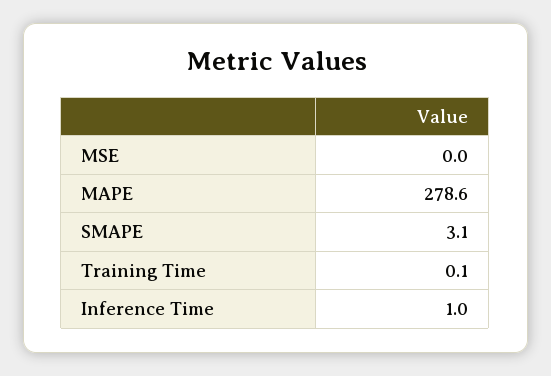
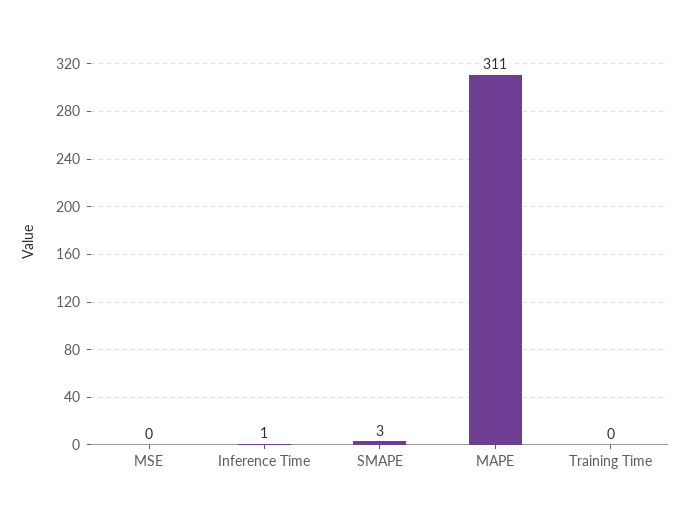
  {
    "MSE": 0,
-   "MAPE": 278.6,
+   "MAPE": 311,
    "SMAPE": 3.1,
    "Training Time": 0.1,
    "Inference Time": 1
  }

